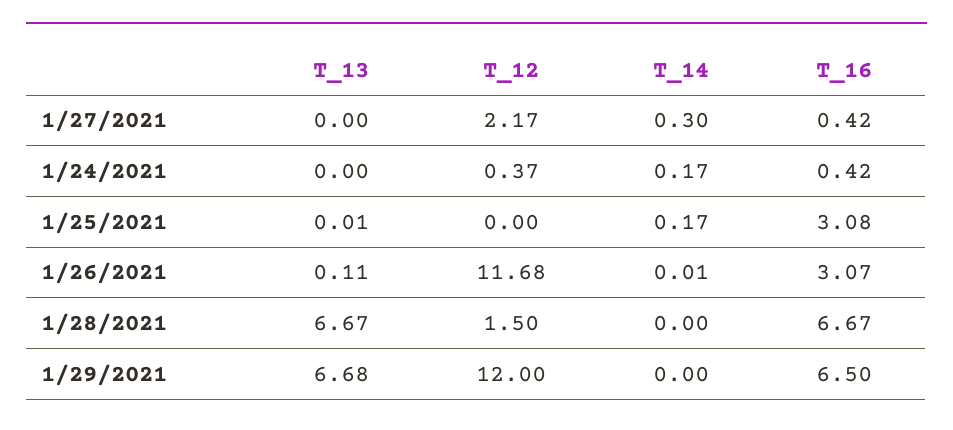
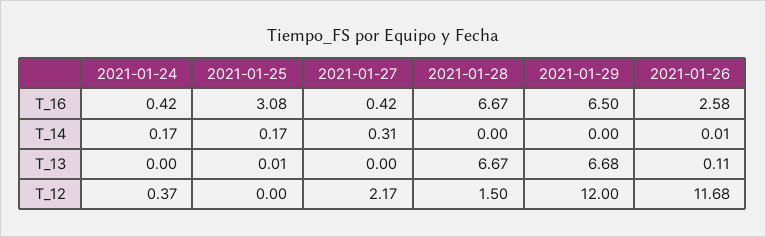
  {
    "T_13": {
      "1/27/2021": 0,
      "1/24/2021": 0,
      "1/25/2021": 0.01,
      "1/26/2021": 0.11,
      "1/28/2021": 6.67,
      "1/29/2021": 6.68
    },
    "T_12": {
      "1/27/2021": 2.17,
      "1/24/2021": 0.37,
      "1/25/2021": 0,
      "1/26/2021": 11.68,
      "1/28/2021": 1.5,
      "1/29/2021": 12
    },
    "T_14": {
-     "1/27/2021": 0.3,
+     "1/27/2021": 0.31,
      "1/24/2021": 0.17,
      "1/25/2021": 0.17,
      "1/26/2021": 0.01,
      "1/28/2021": 0,
      "1/29/2021": 0
    },
    "T_16": {
      "1/27/2021": 0.42,
      "1/24/2021": 0.42,
      "1/25/2021": 3.08,
-     "1/26/2021": 3.07,
+     "1/26/2021": 2.58,
      "1/28/2021": 6.67,
      "1/29/2021": 6.5
    }
  }

